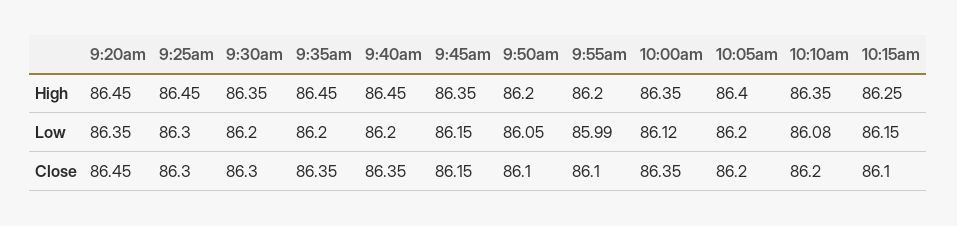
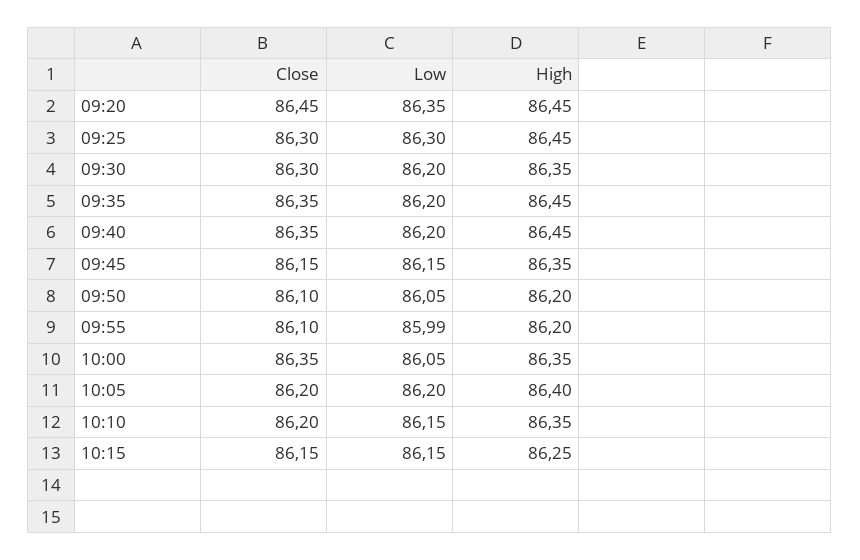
  {
    "9:20am": {
      "High": 86.45,
      "Low": 86.35,
      "Close": 86.45
    },
    "9:25am": {
      "High": 86.45,
      "Low": 86.3,
      "Close": 86.3
    },
    "9:30am": {
      "High": 86.35,
      "Low": 86.2,
      "Close": 86.3
    },
    "9:35am": {
      "High": 86.45,
      "Low": 86.2,
      "Close": 86.35
    },
    "9:40am": {
      "High": 86.45,
      "Low": 86.2,
      "Close": 86.35
    },
    "9:45am": {
      "High": 86.35,
      "Low": 86.15,
      "Close": 86.15
    },
    "9:50am": {
      "High": 86.2,
      "Low": 86.05,
      "Close": 86.1
    },
    "9:55am": {
      "High": 86.2,
      "Low": 85.99,
      "Close": 86.1
    },
    "10:00am": {
      "High": 86.35,
-     "Low": 86.12,
+     "Low": 86.05,
      "Close": 86.35
    },
    "10:05am": {
      "High": 86.4,
      "Low": 86.2,
      "Close": 86.2
    },
    "10:10am": {
      "High": 86.35,
-     "Low": 86.08,
+     "Low": 86.15,
      "Close": 86.2
    },
    "10:15am": {
      "High": 86.25,
      "Low": 86.15,
-     "Close": 86.1
+     "Close": 86.15
    }
  }

